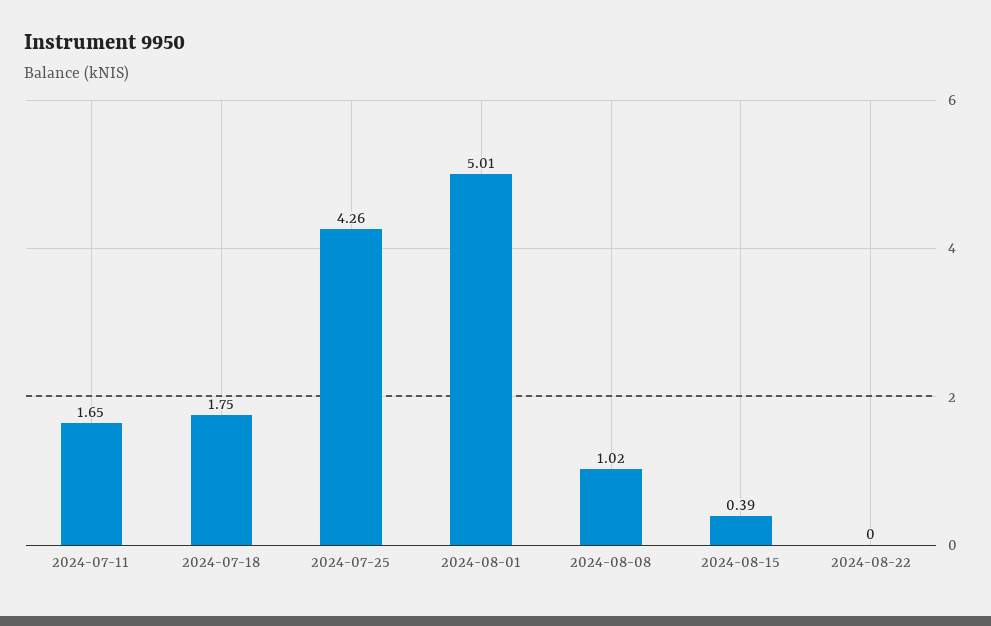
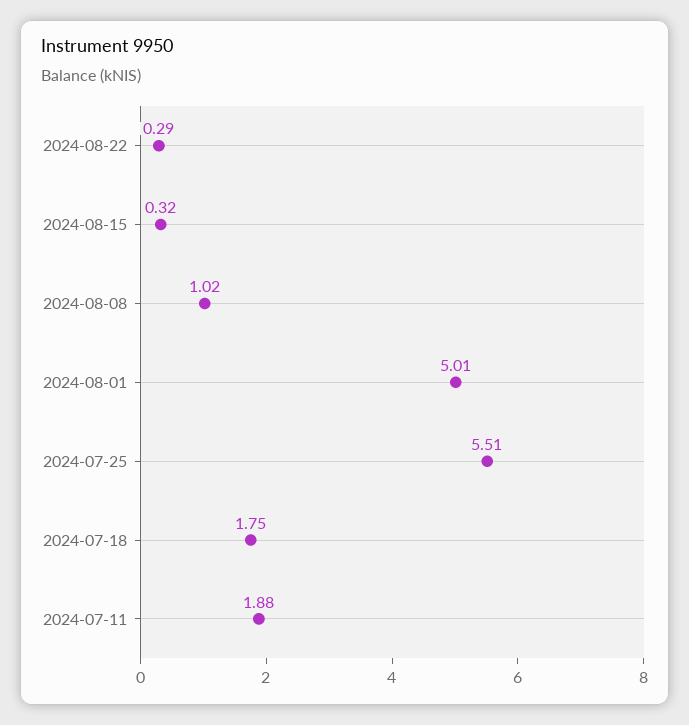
  {
-   "2024-07-11": 1.65,
+   "2024-07-11": 1.88,
    "2024-07-18": 1.75,
-   "2024-07-25": 4.26,
+   "2024-07-25": 5.51,
    "2024-08-01": 5.01,
    "2024-08-08": 1.02,
-   "2024-08-15": 0.39,
+   "2024-08-15": 0.32,
-   "2024-08-22": 0
+   "2024-08-22": 0.29
  }

